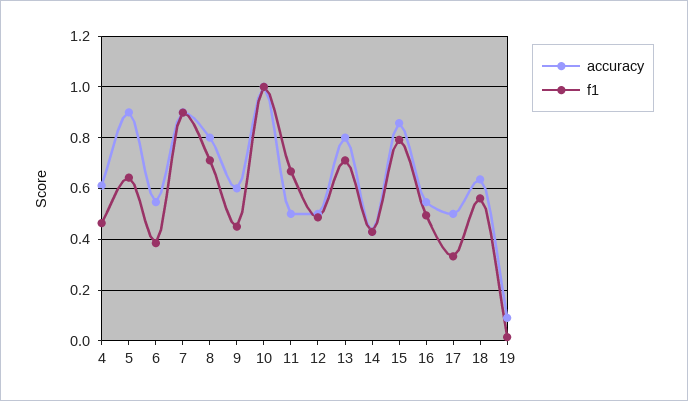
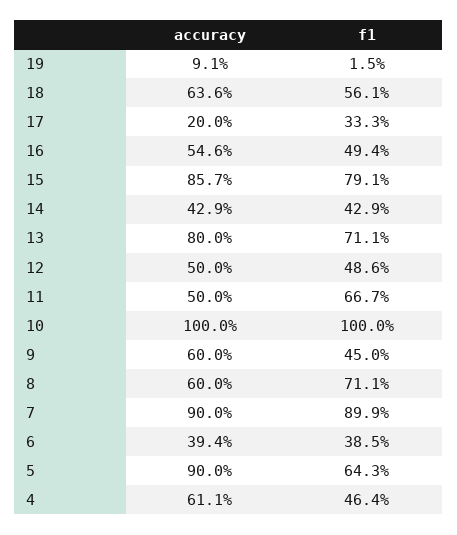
  {
    "accuracy": {
      "4": 0.611,
      "5": 0.9,
-     "6": 0.55,
+     "6": 0.394,
      "7": 0.9,
-     "8": 0.8,
+     "8": 0.6,
      "9": 0.6,
      "10": 1,
      "11": 0.5,
      "12": 0.5,
      "13": 0.8,
      "14": 0.429,
      "15": 0.857,
      "16": 0.546,
-     "17": 0.5,
+     "17": 0.2,
      "18": 0.636,
      "19": 0.091
    },
    "f1": {
      "4": 0.464,
      "5": 0.643,
      "6": 0.385,
      "7": 0.899,
      "8": 0.711,
      "9": 0.45,
      "10": 1,
      "11": 0.667,
      "12": 0.486,
      "13": 0.711,
      "14": 0.429,
      "15": 0.791,
      "16": 0.494,
      "17": 0.333,
      "18": 0.561,
      "19": 0.015
    }
  }

